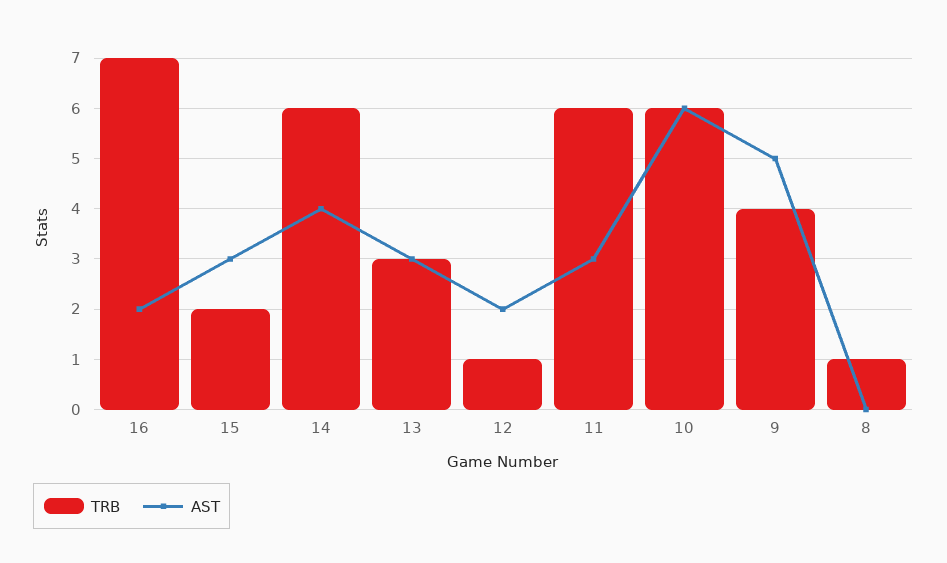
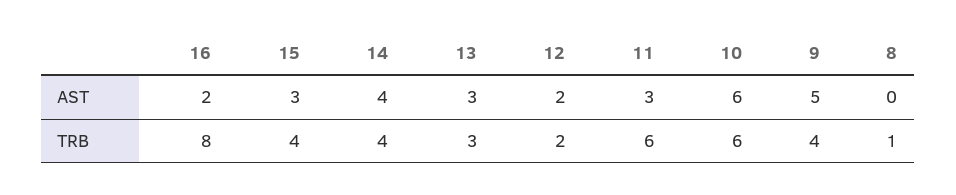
  {
    "TRB": {
-     "16": 7,
+     "16": 8,
-     "15": 2,
+     "15": 4,
-     "14": 6,
+     "14": 4,
      "13": 3,
-     "12": 1,
+     "12": 2,
      "11": 6,
      "10": 6,
      "9": 4,
      "8": 1
    },
    "AST": {
      "16": 2,
      "15": 3,
      "14": 4,
      "13": 3,
      "12": 2,
      "11": 3,
      "10": 6,
      "9": 5,
      "8": 0
    }
  }

